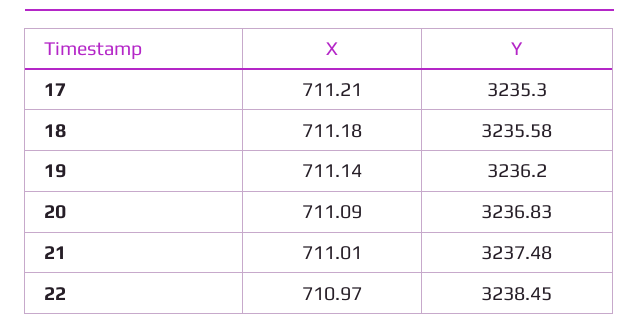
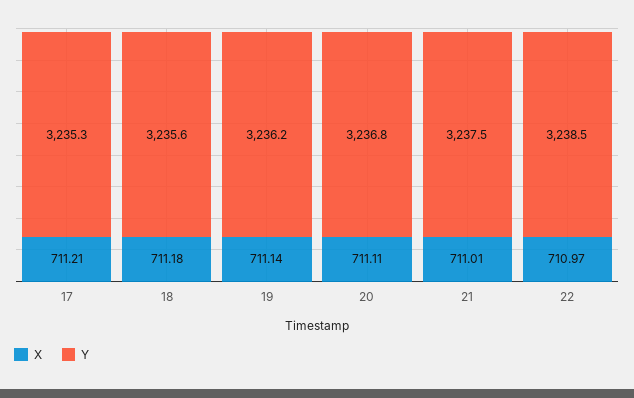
  {
    "X": {
      "17": 711.21,
      "18": 711.18,
      "19": 711.14,
-     "20": 711.09,
+     "20": 711.11,
      "21": 711.01,
      "22": 710.97
    },
    "Y": {
      "17": 3235.3,
      "18": 3235.58,
      "19": 3236.2,
      "20": 3236.83,
      "21": 3237.48,
      "22": 3238.45
    }
  }

